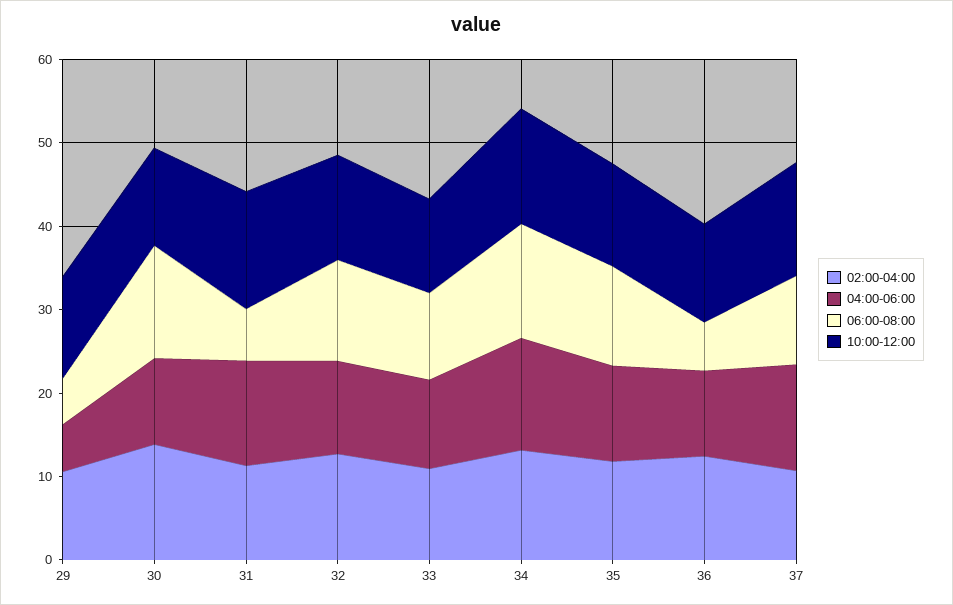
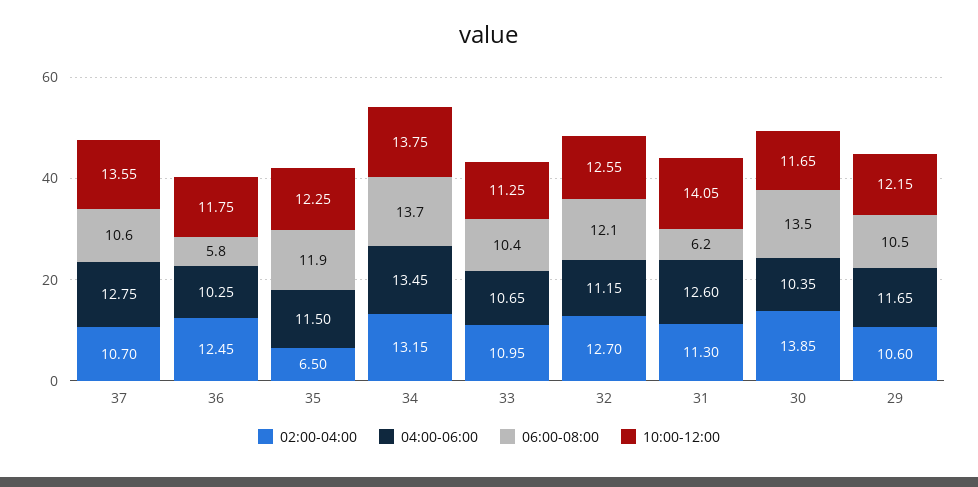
  {
    "02:00-04:00": {
      "29": 10.6,
      "30": 13.85,
      "31": 11.3,
      "32": 12.7,
      "33": 10.95,
      "34": 13.15,
-     "35": 12,
+     "35": 6.5,
      "36": 12.45,
      "37": 10.7
    },
    "04:00-06:00": {
-     "29": 6,
+     "29": 11.65,
      "30": 10.35,
      "31": 12.6,
      "32": 11.15,
      "33": 10.65,
      "34": 13.45,
      "35": 11.5,
      "36": 10.25,
      "37": 12.75
    },
    "06:00-08:00": {
-     "29": 6,
+     "29": 10.5,
      "30": 13.5,
      "31": 6.2,
      "32": 12.1,
      "33": 10.4,
      "34": 13.7,
      "35": 11.9,
      "36": 5.8,
      "37": 10.6
    },
    "10:00-12:00": {
      "29": 12.15,
      "30": 11.65,
      "31": 14.05,
      "32": 12.55,
      "33": 11.25,
      "34": 13.75,
      "35": 12.25,
      "36": 11.75,
      "37": 13.55
    }
  }

